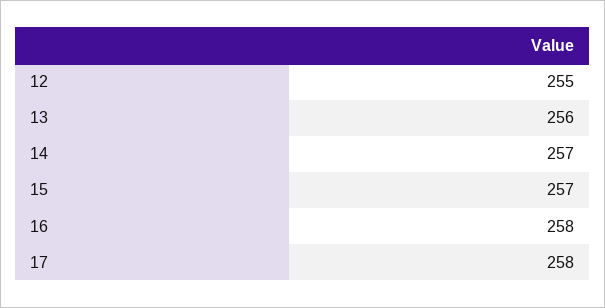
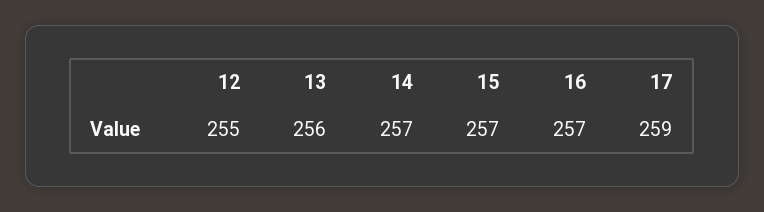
  {
    "12": 255,
    "13": 256,
    "14": 257,
    "15": 257,
-   "16": 258,
+   "16": 257,
-   "17": 258
+   "17": 259
  }

